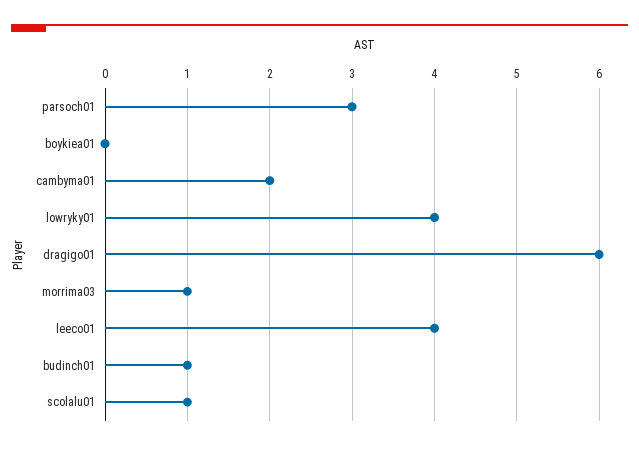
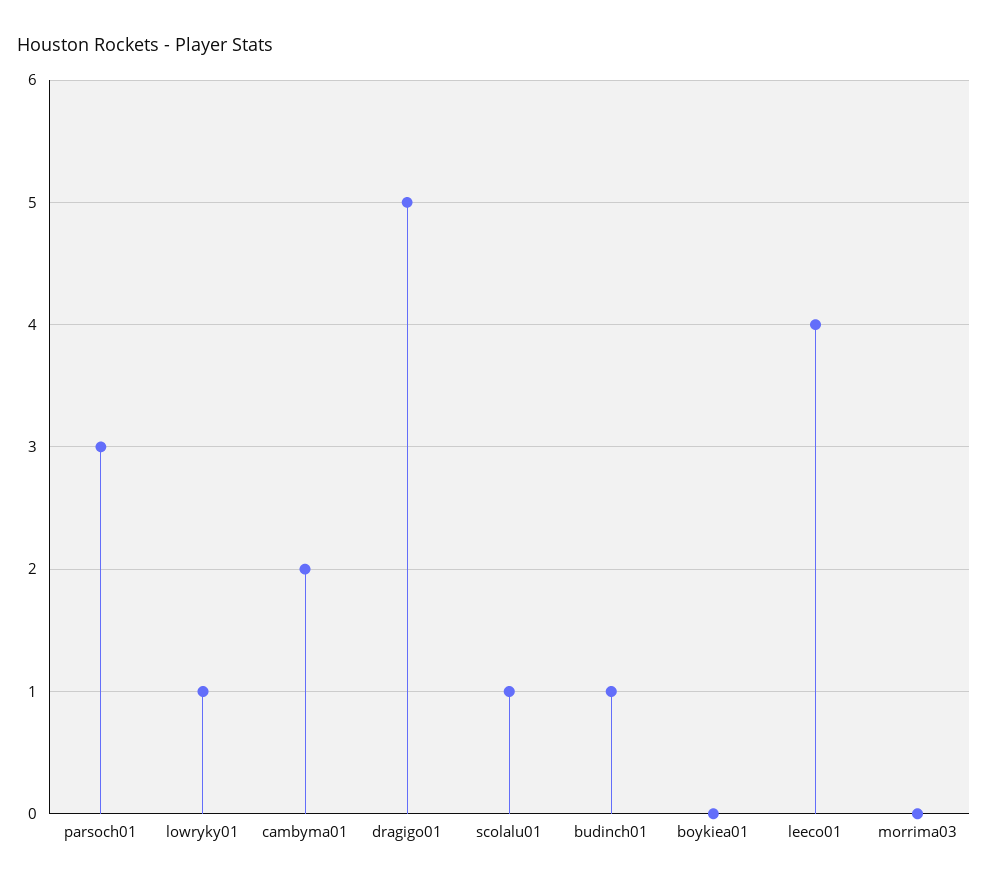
  {
    "parsoch01": 3,
    "boykiea01": 0,
    "cambyma01": 2,
-   "lowryky01": 4,
+   "lowryky01": 1,
-   "dragigo01": 6,
+   "dragigo01": 5,
-   "morrima03": 1,
+   "morrima03": 0,
    "leeco01": 4,
    "budinch01": 1,
    "scolalu01": 1
  }

